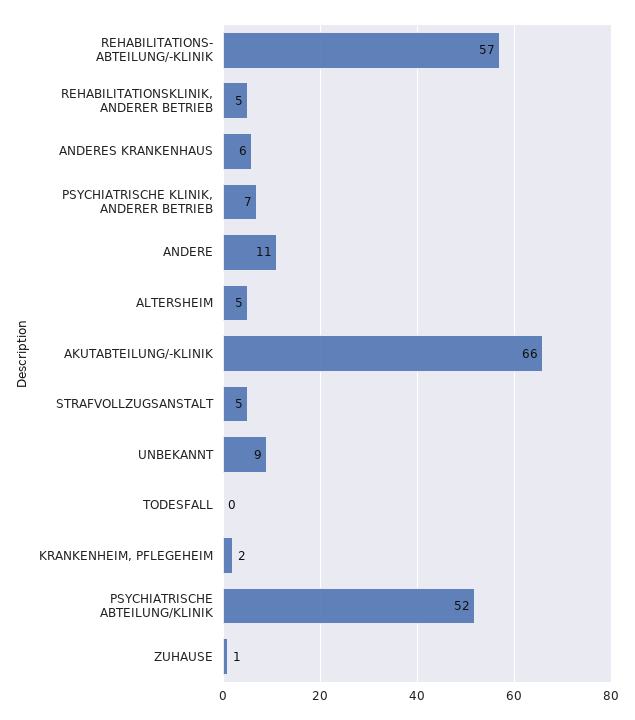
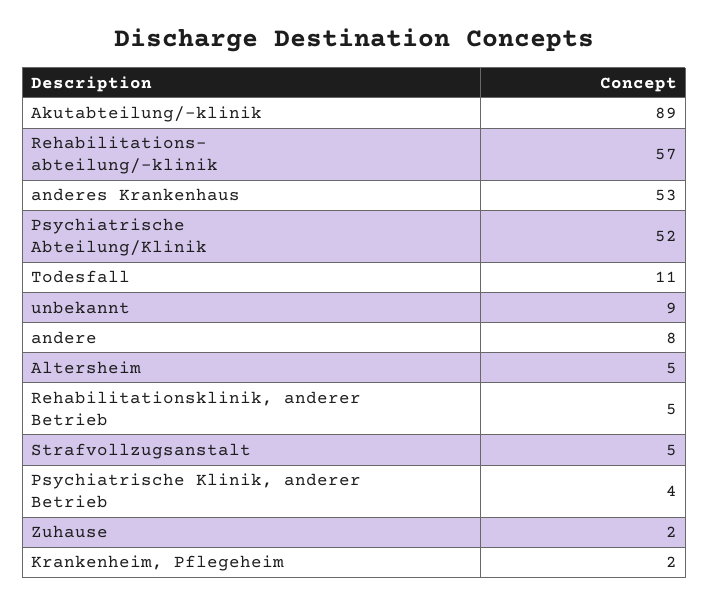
  {
    "REHABILITATIONS- ABTEILUNG/-KLINIK": 57,
    "REHABILITATIONSKLINIK, ANDERER BETRIEB": 5,
-   "ANDERES KRANKENHAUS": 6,
+   "ANDERES KRANKENHAUS": 53,
-   "PSYCHIATRISCHE KLINIK, ANDERER BETRIEB": 7,
+   "PSYCHIATRISCHE KLINIK, ANDERER BETRIEB": 4,
-   "ANDERE": 11,
+   "ANDERE": 8,
    "ALTERSHEIM": 5,
-   "AKUTABTEILUNG/-KLINIK": 66,
+   "AKUTABTEILUNG/-KLINIK": 89,
    "STRAFVOLLZUGSANSTALT": 5,
    "UNBEKANNT": 9,
-   "TODESFALL": 0,
+   "TODESFALL": 11,
    "KRANKENHEIM, PFLEGEHEIM": 2,
    "PSYCHIATRISCHE ABTEILUNG/KLINIK": 52,
-   "ZUHAUSE": 1
+   "ZUHAUSE": 2
  }

